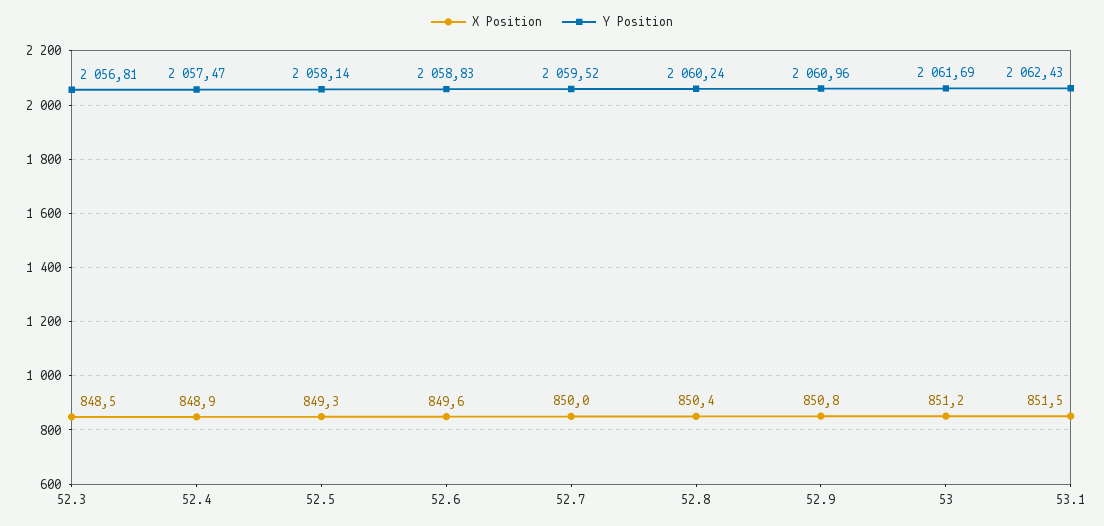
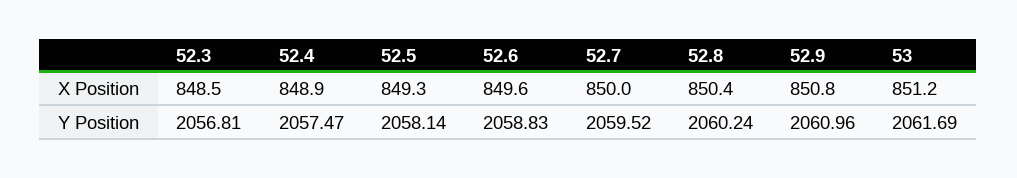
  {
    "X Position": {
      "52.3": 848.5,
      "52.4": 848.9,
      "52.5": 849.3,
      "52.6": 849.6,
      "52.7": 850,
      "52.8": 850.4,
      "52.9": 850.8,
-     "53": 851.2,
+     "53": 851.2
-     "53.1": 851.5
    },
    "Y Position": {
      "52.3": 2056.81,
      "52.4": 2057.47,
      "52.5": 2058.14,
      "52.6": 2058.83,
      "52.7": 2059.52,
      "52.8": 2060.24,
      "52.9": 2060.96,
-     "53": 2061.69,
+     "53": 2061.69
-     "53.1": 2062.43
    }
  }

